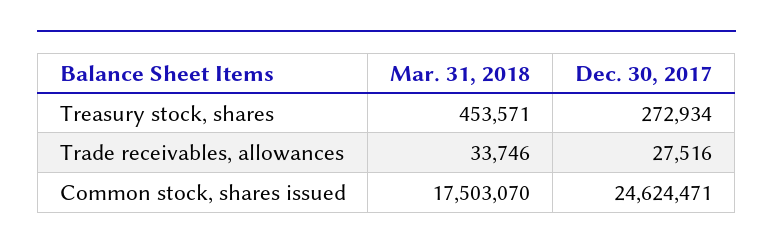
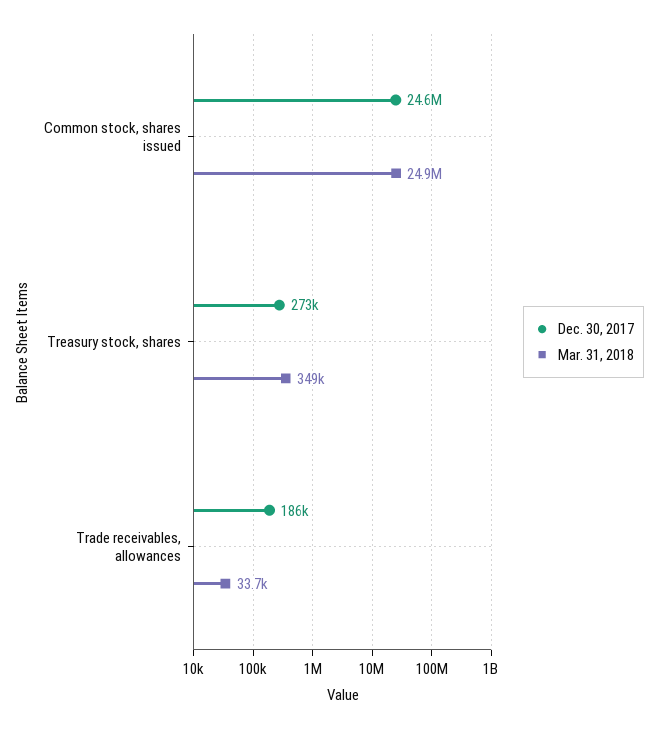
  {
    "Mar. 31, 2018": {
-     "Treasury stock, shares": 453571,
+     "Treasury stock, shares": 349000,
      "Trade receivables, allowances": 33746,
-     "Common stock, shares issued": 17503070
+     "Common stock, shares issued": 24900000
    },
    "Dec. 30, 2017": {
      "Treasury stock, shares": 272934,
-     "Trade receivables, allowances": 27516,
+     "Trade receivables, allowances": 186000,
      "Common stock, shares issued": 24624471
    }
  }

